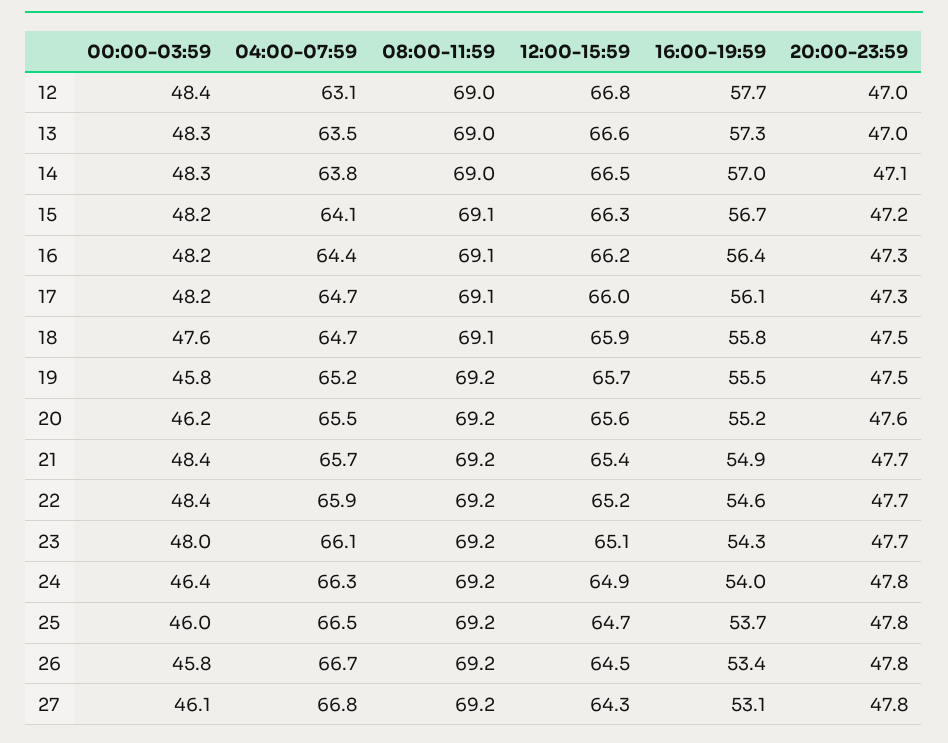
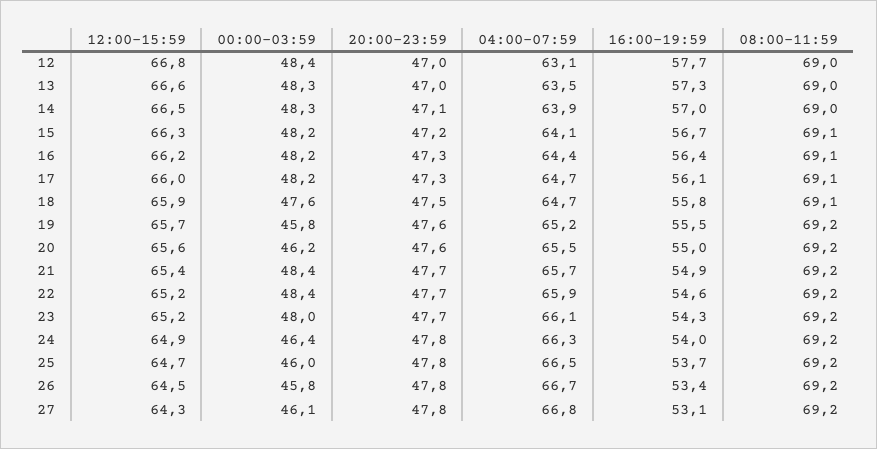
  {
    "00:00-03:59": {
      "12": 48.4,
      "13": 48.3,
      "14": 48.3,
      "15": 48.2,
      "16": 48.2,
      "17": 48.2,
      "18": 47.6,
      "19": 45.8,
      "20": 46.2,
      "21": 48.4,
      "22": 48.4,
      "23": 48,
      "24": 46.4,
      "25": 46,
      "26": 45.8,
      "27": 46.1
    },
    "04:00-07:59": {
      "12": 63.1,
      "13": 63.5,
-     "14": 63.8,
+     "14": 63.9,
      "15": 64.1,
      "16": 64.4,
      "17": 64.7,
      "18": 64.7,
      "19": 65.2,
      "20": 65.5,
      "21": 65.7,
      "22": 65.9,
      "23": 66.1,
      "24": 66.3,
      "25": 66.5,
      "26": 66.7,
      "27": 66.8
    },
    "08:00-11:59": {
      "12": 69,
      "13": 69,
      "14": 69,
      "15": 69.1,
      "16": 69.1,
      "17": 69.1,
      "18": 69.1,
      "19": 69.2,
      "20": 69.2,
      "21": 69.2,
      "22": 69.2,
      "23": 69.2,
      "24": 69.2,
      "25": 69.2,
      "26": 69.2,
      "27": 69.2
    },
    "12:00-15:59": {
      "12": 66.8,
      "13": 66.6,
      "14": 66.5,
      "15": 66.3,
      "16": 66.2,
      "17": 66,
      "18": 65.9,
      "19": 65.7,
      "20": 65.6,
      "21": 65.4,
      "22": 65.2,
-     "23": 65.1,
+     "23": 65.2,
      "24": 64.9,
      "25": 64.7,
      "26": 64.5,
      "27": 64.3
    },
    "16:00-19:59": {
      "12": 57.7,
      "13": 57.3,
      "14": 57,
      "15": 56.7,
      "16": 56.4,
      "17": 56.1,
      "18": 55.8,
      "19": 55.5,
-     "20": 55.2,
+     "20": 55,
      "21": 54.9,
      "22": 54.6,
      "23": 54.3,
      "24": 54,
      "25": 53.7,
      "26": 53.4,
      "27": 53.1
    },
    "20:00-23:59": {
      "12": 47,
      "13": 47,
      "14": 47.1,
      "15": 47.2,
      "16": 47.3,
      "17": 47.3,
      "18": 47.5,
-     "19": 47.5,
+     "19": 47.6,
      "20": 47.6,
      "21": 47.7,
      "22": 47.7,
      "23": 47.7,
      "24": 47.8,
      "25": 47.8,
      "26": 47.8,
      "27": 47.8
    }
  }

